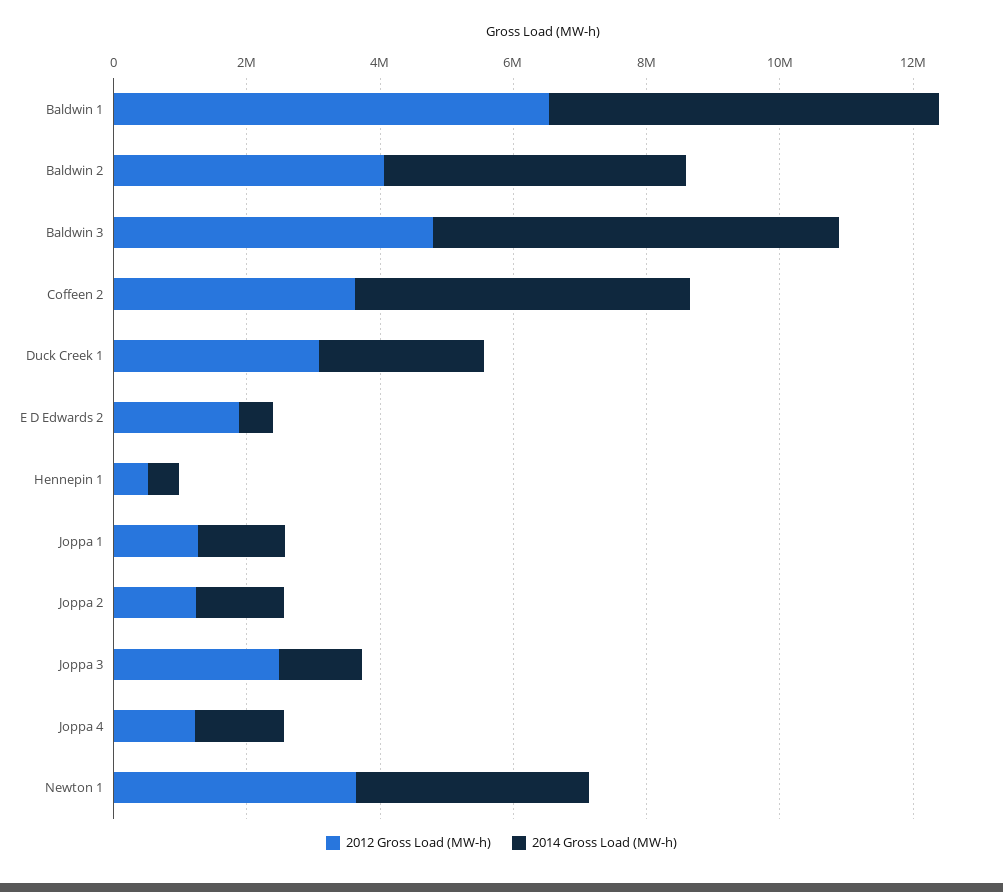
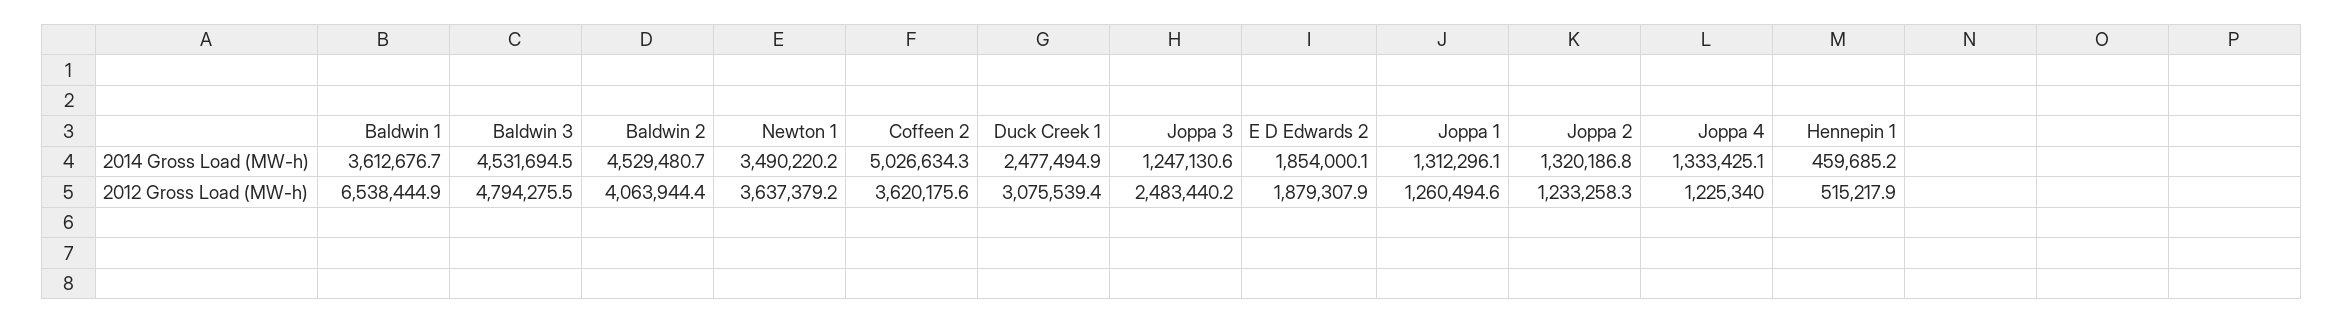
  {
    "2012 Gross Load (MW-h)": {
      "Baldwin 1": 6538444.9,
      "Baldwin 2": 4063944.4,
      "Baldwin 3": 4794275.5,
      "Coffeen 2": 3620175.6,
      "Duck Creek 1": 3075539.4,
      "E D Edwards 2": 1879307.9,
      "Hennepin 1": 515217.9,
      "Joppa 1": 1260494.6,
      "Joppa 2": 1233258.3,
      "Joppa 3": 2483440.2,
      "Joppa 4": 1225340,
      "Newton 1": 3637379.2
    },
    "2014 Gross Load (MW-h)": {
-     "Baldwin 1": 6000000,
+     "Baldwin 1": 3612676.7,
      "Baldwin 2": 4529480.7,
-     "Baldwin 3": 6000000,
+     "Baldwin 3": 4531694.5,
      "Coffeen 2": 5026634.3,
      "Duck Creek 1": 2477494.9,
-     "E D Edwards 2": 500000,
+     "E D Edwards 2": 1854000.1,
      "Hennepin 1": 459685.2,
      "Joppa 1": 1312296.1,
      "Joppa 2": 1320186.8,
      "Joppa 3": 1247130.6,
      "Joppa 4": 1333425.1,
      "Newton 1": 3490220.2
    }
  }

